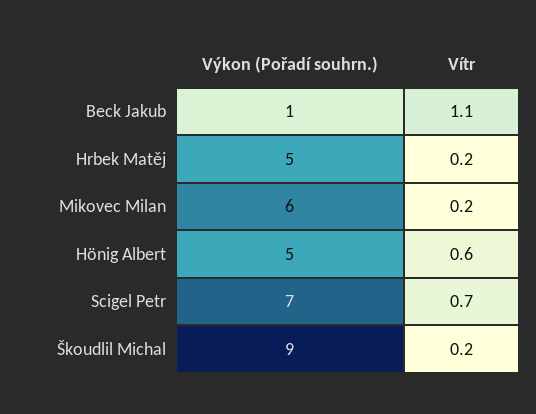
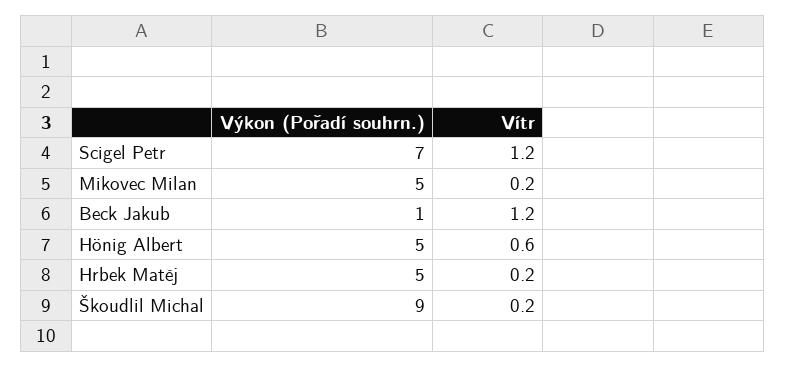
  {
    "Výkon (Pořadí souhrn.)": {
      "Beck Jakub": 1,
      "Hrbek Matěj": 5,
-     "Mikovec Milan": 6,
+     "Mikovec Milan": 5,
      "Hönig Albert": 5,
      "Scigel Petr": 7,
      "Škoudlil Michal": 9
    },
    "Vítr": {
-     "Beck Jakub": 1.1,
+     "Beck Jakub": 1.2,
      "Hrbek Matěj": 0.2,
      "Mikovec Milan": 0.2,
      "Hönig Albert": 0.6,
-     "Scigel Petr": 0.7,
+     "Scigel Petr": 1.2,
      "Škoudlil Michal": 0.2
    }
  }

